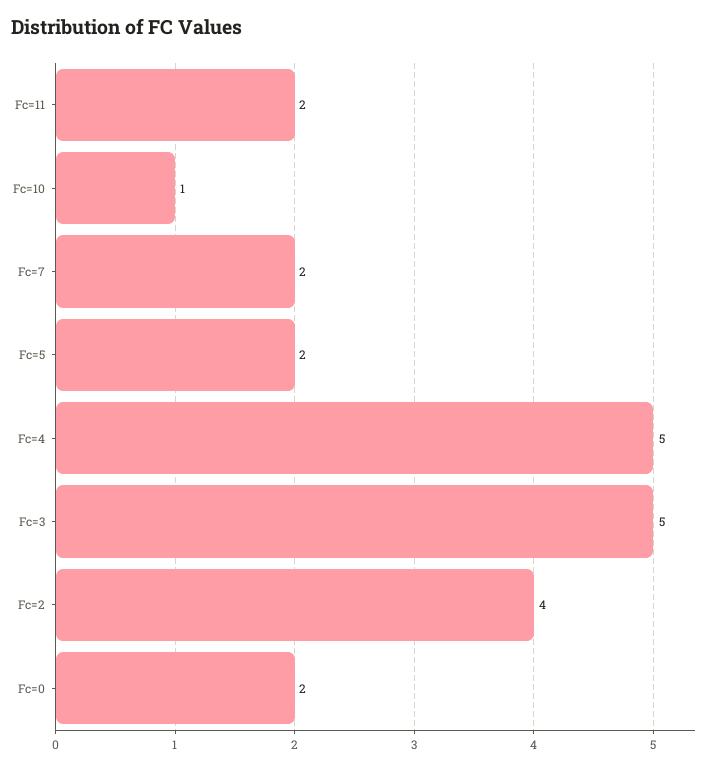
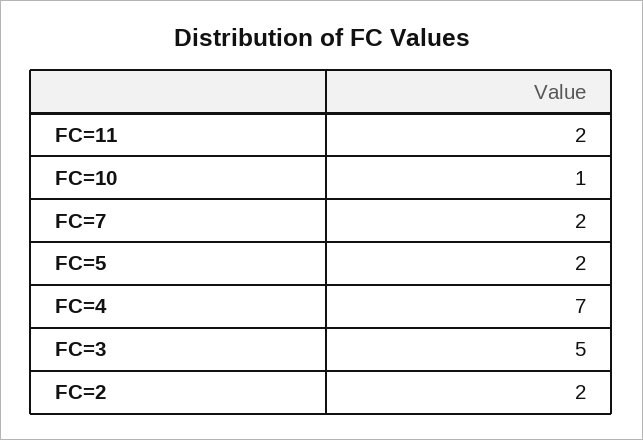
  {
    "Fc=11": 2,
    "Fc=10": 1,
    "Fc=7": 2,
    "Fc=5": 2,
-   "Fc=4": 5,
+   "Fc=4": 7,
    "Fc=3": 5,
-   "Fc=2": 4,
+   "Fc=2": 2
-   "Fc=0": 2
  }

